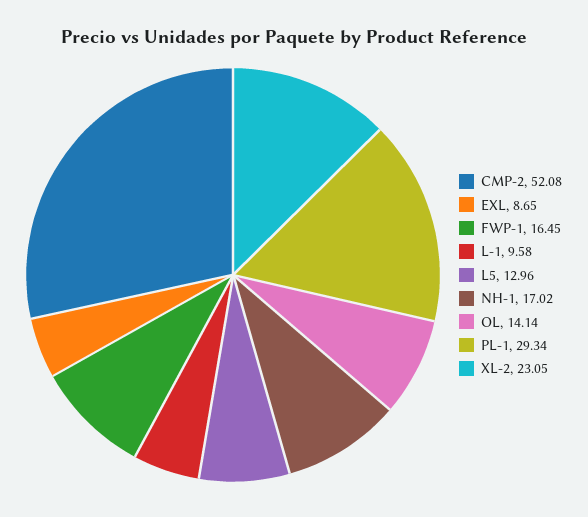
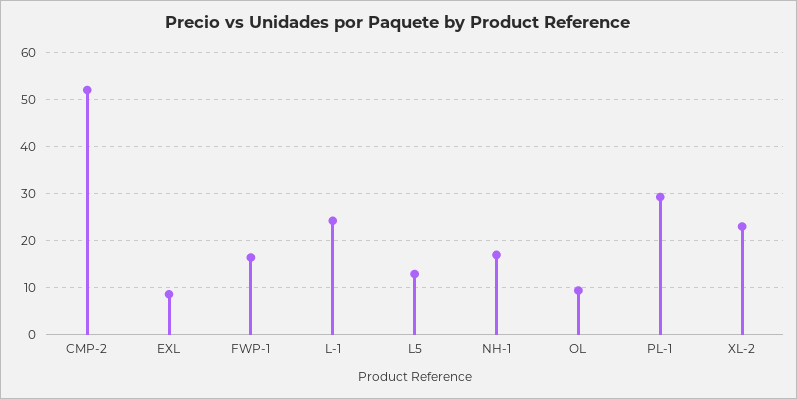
  {
    "CMP-2": 52.08,
    "EXL": 8.65,
    "FWP-1": 16.45,
-   "L-1": 9.58,
+   "L-1": 24,
    "L5": 12.96,
    "NH-1": 17.02,
-   "OL": 14.14,
+   "OL": 10,
    "PL-1": 29.34,
    "XL-2": 23.05
  }

